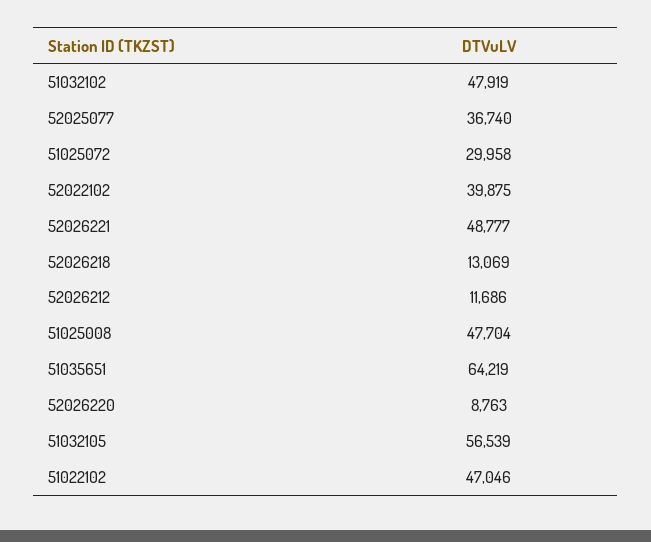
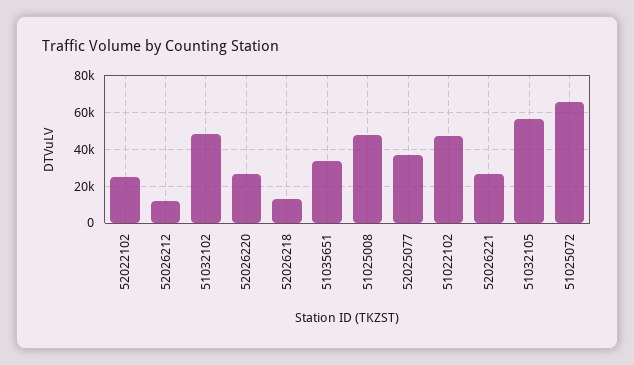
  {
    "51032102": 47919,
    "52025077": 36740,
-   "51025072": 29958,
+   "51025072": 65000,
-   "52022102": 39875,
+   "52022102": 25000,
-   "52026221": 48777,
+   "52026221": 25000,
    "52026218": 13069,
    "52026212": 11686,
    "51025008": 47704,
-   "51035651": 64219,
+   "51035651": 35000,
-   "52026220": 8763,
+   "52026220": 25000,
    "51032105": 56539,
    "51022102": 47046
  }

